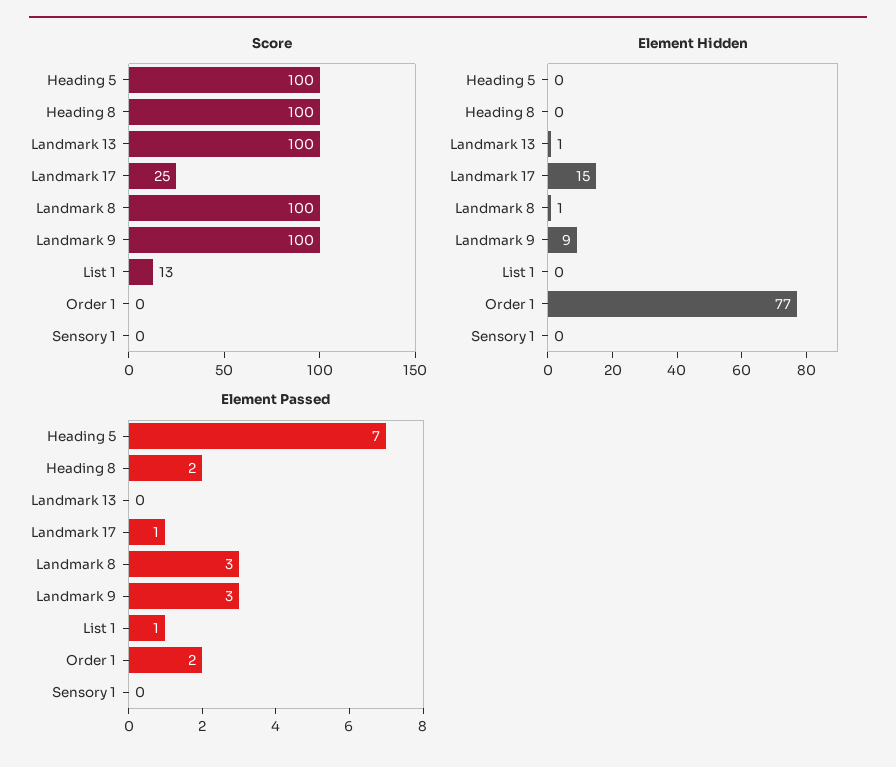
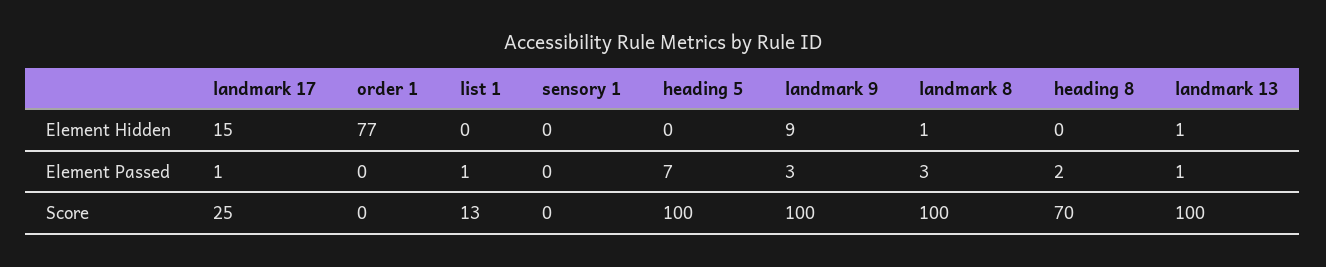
  {
    "Score": {
      "Heading 5": 100,
-     "Heading 8": 100,
+     "Heading 8": 70,
      "Landmark 13": 100,
      "Landmark 17": 25,
      "Landmark 8": 100,
      "Landmark 9": 100,
      "List 1": 13,
      "Order 1": 0,
      "Sensory 1": 0
    },
    "Element Hidden": {
      "Heading 5": 0,
      "Heading 8": 0,
      "Landmark 13": 1,
      "Landmark 17": 15,
      "Landmark 8": 1,
      "Landmark 9": 9,
      "List 1": 0,
      "Order 1": 77,
      "Sensory 1": 0
    },
    "Element Passed": {
      "Heading 5": 7,
      "Heading 8": 2,
-     "Landmark 13": 0,
+     "Landmark 13": 1,
      "Landmark 17": 1,
      "Landmark 8": 3,
      "Landmark 9": 3,
      "List 1": 1,
-     "Order 1": 2,
+     "Order 1": 0,
      "Sensory 1": 0
    }
  }

